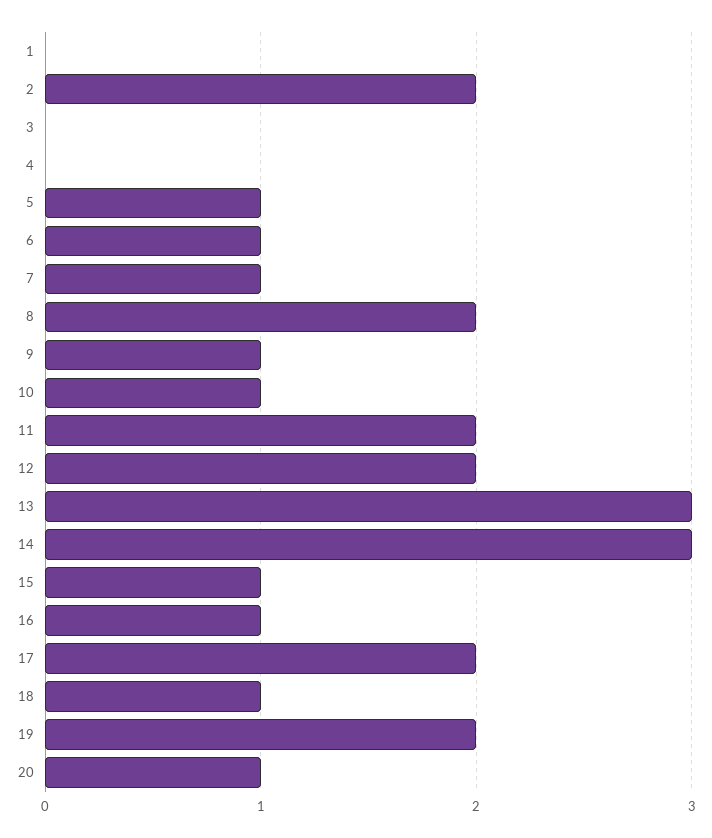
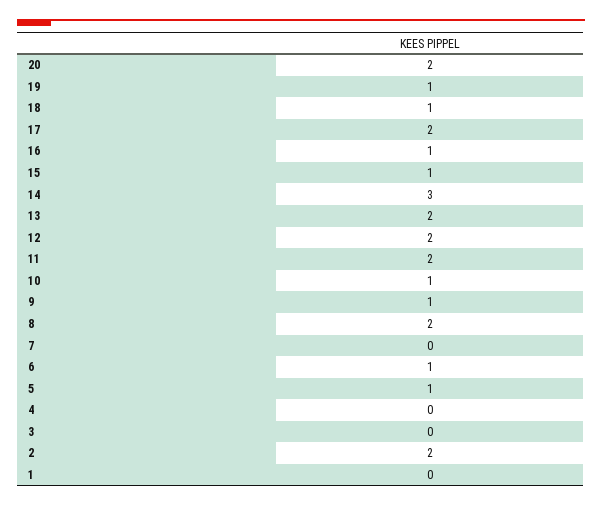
  {
    "1": 0,
    "2": 2,
    "3": 0,
    "4": 0,
    "5": 1,
    "6": 1,
-   "7": 1,
+   "7": 0,
    "8": 2,
    "9": 1,
    "10": 1,
    "11": 2,
    "12": 2,
-   "13": 3,
+   "13": 2,
    "14": 3,
    "15": 1,
    "16": 1,
    "17": 2,
    "18": 1,
-   "19": 2,
+   "19": 1,
-   "20": 1
+   "20": 2
  }

